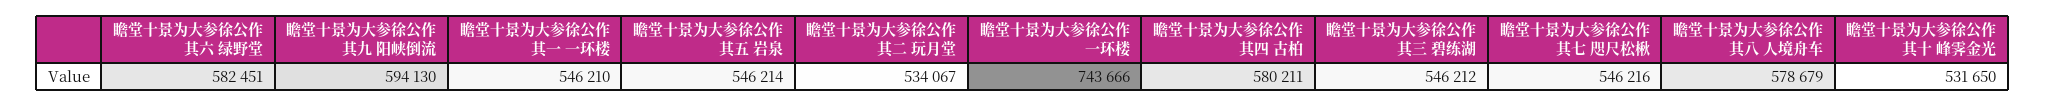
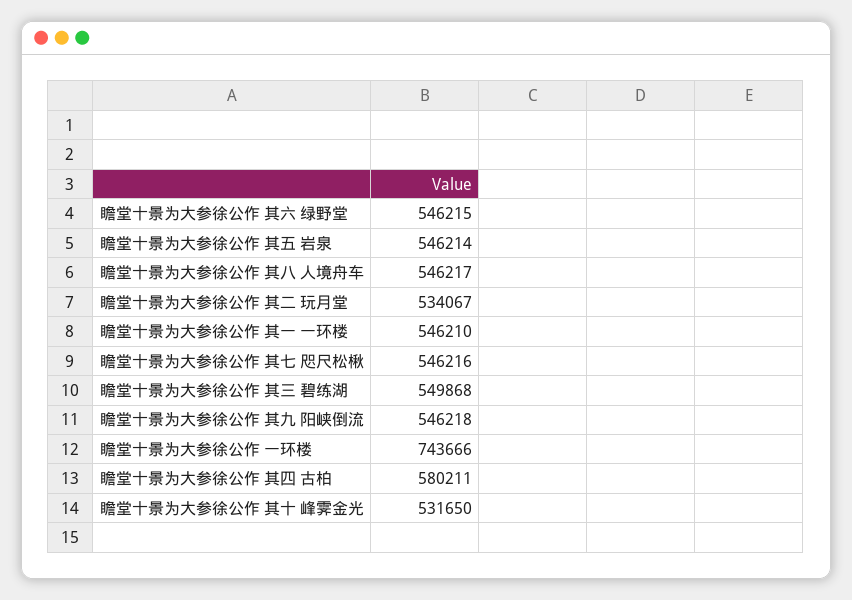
  {
-   "瞻堂十景为大参徐公作 其六 绿野堂": 582451,
+   "瞻堂十景为大参徐公作 其六 绿野堂": 546215,
-   "瞻堂十景为大参徐公作 其九 阳峡倒流": 594130,
+   "瞻堂十景为大参徐公作 其九 阳峡倒流": 546218,
    "瞻堂十景为大参徐公作 其一 一环楼": 546210,
    "瞻堂十景为大参徐公作 其五 岩泉": 546214,
    "瞻堂十景为大参徐公作 其二 玩月堂": 534067,
    "瞻堂十景为大参徐公作 一环楼": 743666,
    "瞻堂十景为大参徐公作 其四 古柏": 580211,
-   "瞻堂十景为大参徐公作 其三 碧练湖": 546212,
+   "瞻堂十景为大参徐公作 其三 碧练湖": 549868,
    "瞻堂十景为大参徐公作 其七 咫尺松楸": 546216,
-   "瞻堂十景为大参徐公作 其八 人境舟车": 578679,
+   "瞻堂十景为大参徐公作 其八 人境舟车": 546217,
    "瞻堂十景为大参徐公作 其十 峰霁金光": 531650
  }

